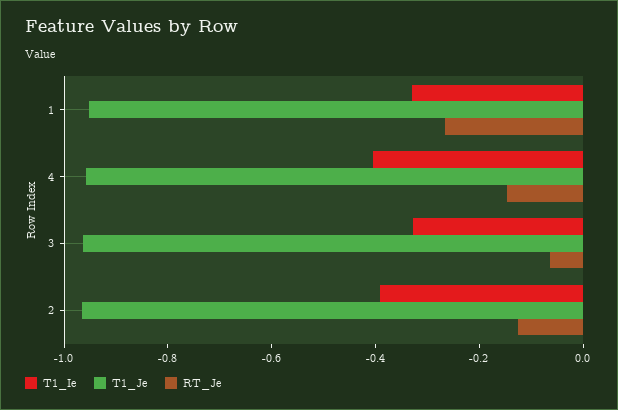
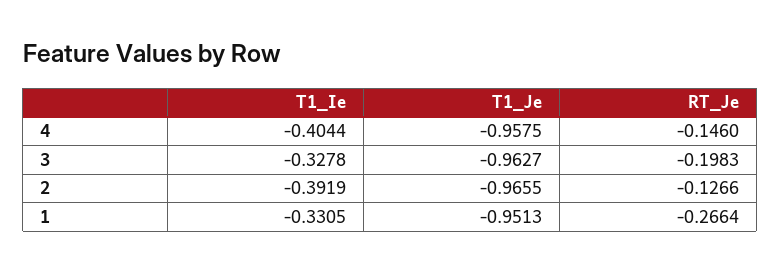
  {
    "T1_Ie": {
      "1": -0.3305,
      "4": -0.4044,
      "3": -0.3278,
      "2": -0.3919
    },
    "T1_Je": {
      "1": -0.9513,
      "4": -0.9575,
      "3": -0.9627,
      "2": -0.9655
    },
    "RT_Je": {
      "1": -0.2664,
      "4": -0.146,
-     "3": -0.05,
+     "3": -0.1983,
      "2": -0.1266
    }
  }

